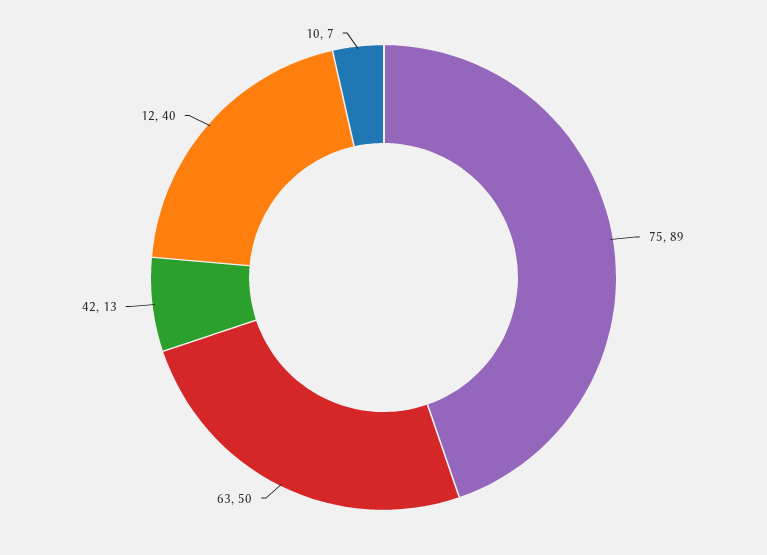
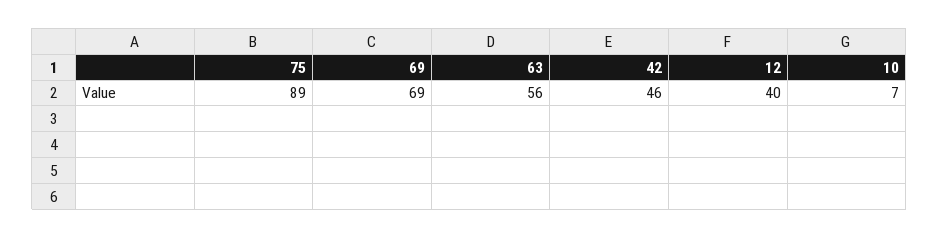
  {
    "75": 89,
-   "63": 50,
+   "63": 56,
-   "42": 13,
+   "42": 46,
    "12": 40,
-   "10": 7
+   "10": 7,
+   "69": 69
  }

